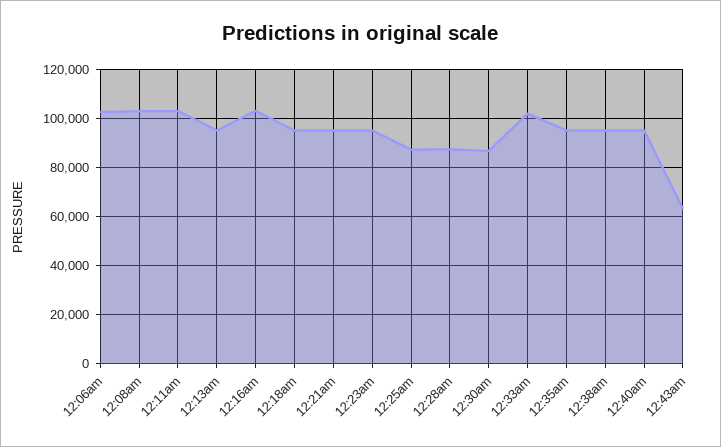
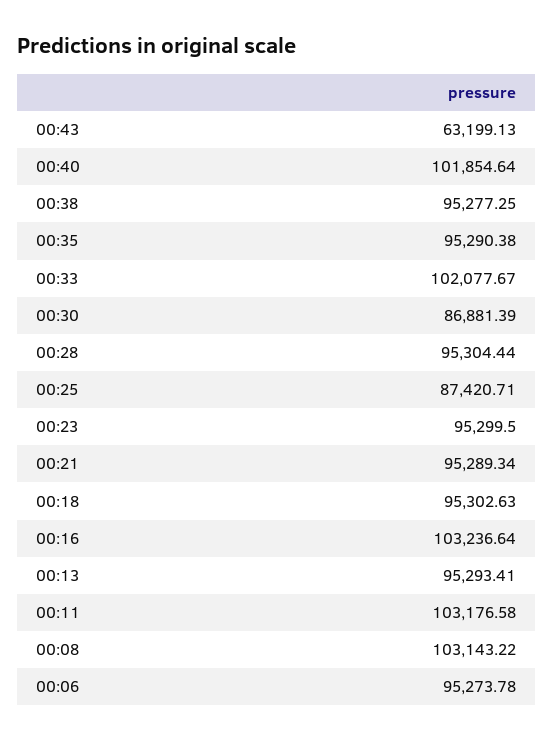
  {
-   "12:06am": 102500,
+   "12:06am": 95273.78,
    "12:08am": 103143.22,
    "12:11am": 103176.58,
    "12:13am": 95293.41,
    "12:16am": 103236.64,
    "12:18am": 95302.63,
    "12:21am": 95289.34,
    "12:23am": 95299.5,
    "12:25am": 87420.71,
-   "12:28am": 87500,
+   "12:28am": 95304.44,
    "12:30am": 86881.39,
    "12:33am": 102077.67,
    "12:35am": 95290.38,
    "12:38am": 95277.25,
-   "12:40am": 95000,
+   "12:40am": 101854.64,
    "12:43am": 63199.13
  }

